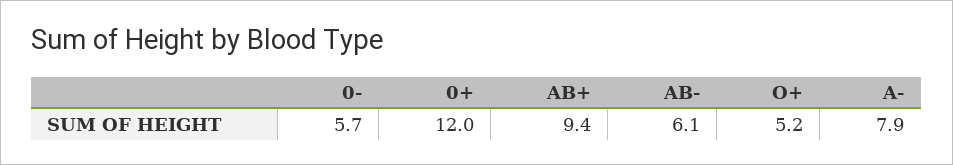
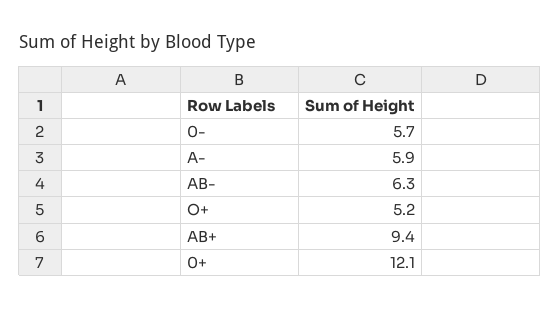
  {
    "0-": 5.7,
-   "0+": 12,
+   "0+": 12.1,
    "AB+": 9.4,
-   "AB-": 6.1,
+   "AB-": 6.3,
    "O+": 5.2,
-   "A-": 7.9
+   "A-": 5.9
  }

